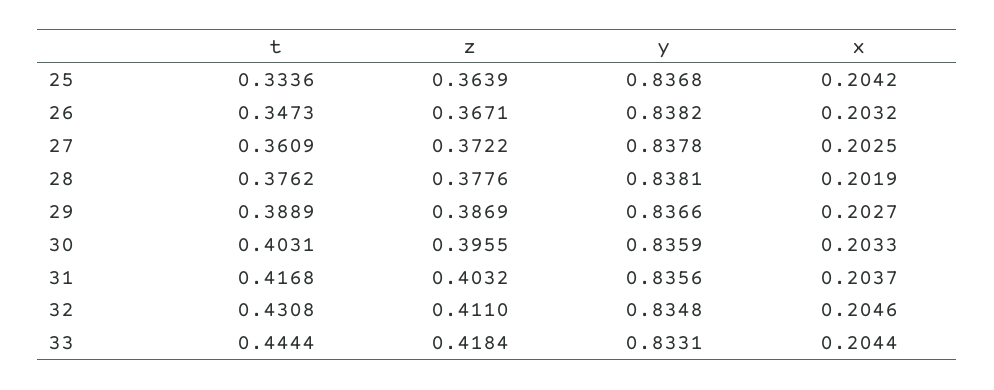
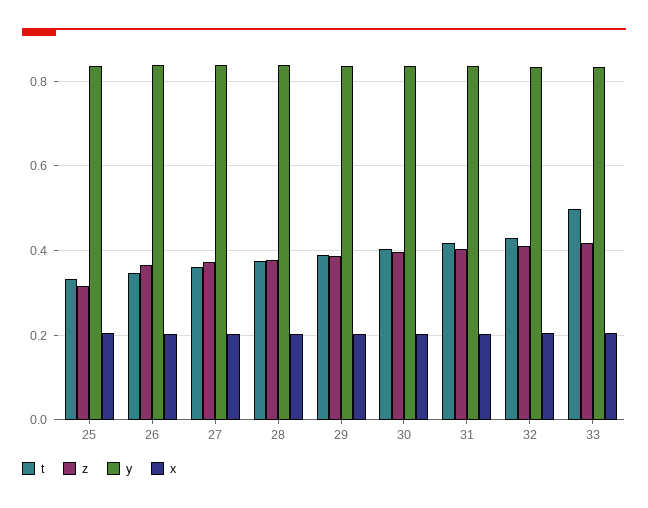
  {
    "t": {
      "25": 0.3336,
      "26": 0.3473,
      "27": 0.3609,
      "28": 0.3762,
      "29": 0.3889,
      "30": 0.4031,
      "31": 0.4168,
      "32": 0.4308,
-     "33": 0.4444
+     "33": 0.5
    },
    "z": {
-     "25": 0.3639,
+     "25": 0.32,
      "26": 0.3671,
      "27": 0.3722,
      "28": 0.3776,
      "29": 0.3869,
      "30": 0.3955,
      "31": 0.4032,
      "32": 0.411,
      "33": 0.4184
    },
    "y": {
      "25": 0.8368,
      "26": 0.8382,
      "27": 0.8378,
      "28": 0.8381,
      "29": 0.8366,
      "30": 0.8359,
      "31": 0.8356,
      "32": 0.8348,
      "33": 0.8331
    },
    "x": {
      "25": 0.2042,
      "26": 0.2032,
      "27": 0.2025,
      "28": 0.2019,
      "29": 0.2027,
      "30": 0.2033,
      "31": 0.2037,
      "32": 0.2046,
      "33": 0.2044
    }
  }

